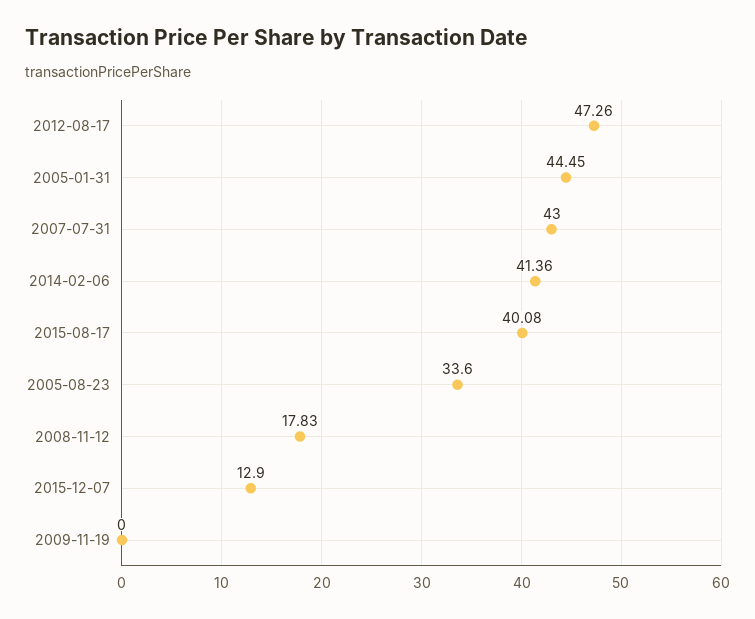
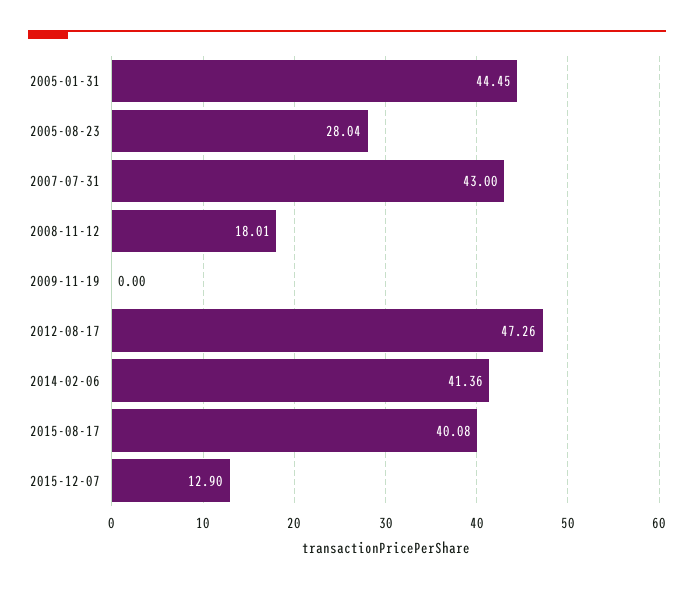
  {
    "2012-08-17": 47.26,
    "2005-01-31": 44.45,
    "2007-07-31": 43,
    "2014-02-06": 41.36,
    "2015-08-17": 40.08,
-   "2005-08-23": 33.6,
+   "2005-08-23": 28.04,
-   "2008-11-12": 17.83,
+   "2008-11-12": 18.01,
    "2015-12-07": 12.9,
    "2009-11-19": 0
  }

